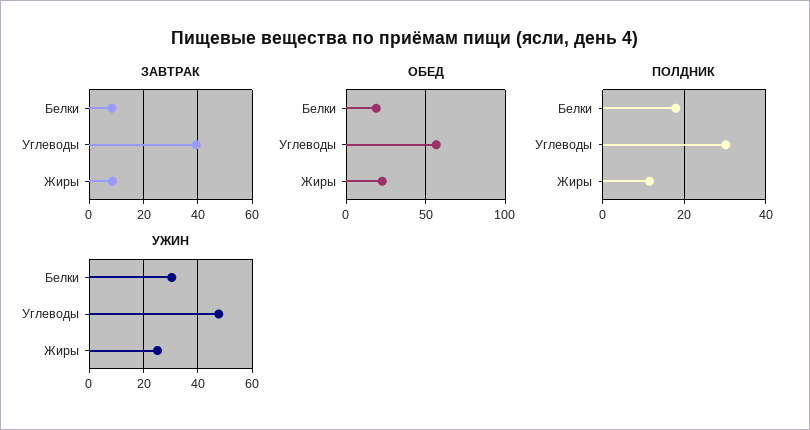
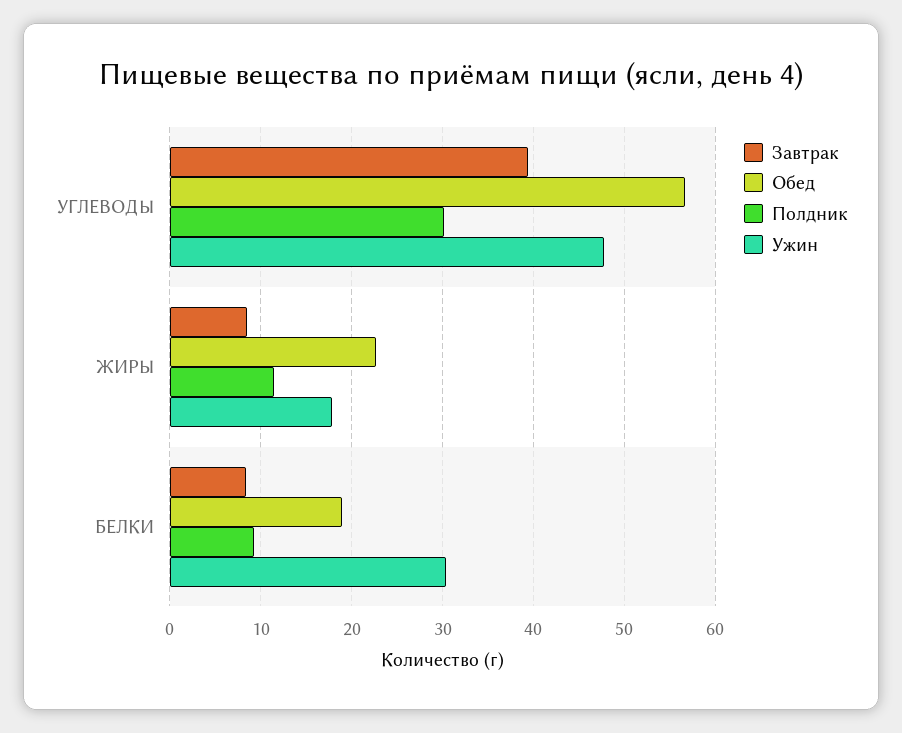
  {
    "ЗАВТРАК": {
      "Белки": 8,
      "Углеводы": 39,
      "Жиры": 9
    },
    "ОБЕД": {
      "Белки": 19,
      "Углеводы": 57,
      "Жиры": 23
    },
    "ПОЛДНИК": {
-     "Белки": 18,
+     "Белки": 9,
      "Углеводы": 30,
      "Жиры": 11
    },
    "УЖИН": {
      "Белки": 30,
      "Углеводы": 48,
-     "Жиры": 25
+     "Жиры": 18
    }
  }

